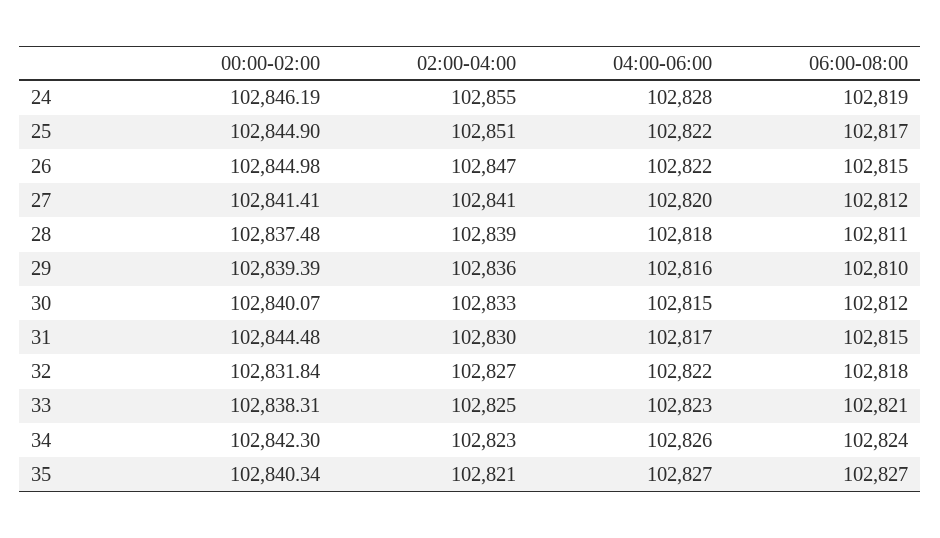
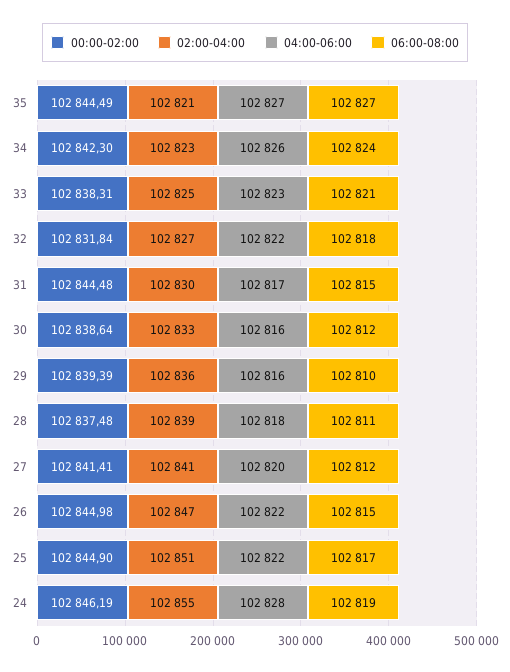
  {
    "00:00-02:00": {
      "24": 102846.19,
      "25": 102844.9,
      "26": 102844.98,
      "27": 102841.41,
      "28": 102837.48,
      "29": 102839.39,
-     "30": 102840.07,
+     "30": 102838.64,
      "31": 102844.48,
      "32": 102831.84,
      "33": 102838.31,
      "34": 102842.3,
-     "35": 102840.34
+     "35": 102844.49
    },
    "02:00-04:00": {
      "24": 102855,
      "25": 102851,
      "26": 102847,
      "27": 102841,
      "28": 102839,
      "29": 102836,
      "30": 102833,
      "31": 102830,
      "32": 102827,
      "33": 102825,
      "34": 102823,
      "35": 102821
    },
    "04:00-06:00": {
      "24": 102828,
      "25": 102822,
      "26": 102822,
      "27": 102820,
      "28": 102818,
      "29": 102816,
-     "30": 102815,
+     "30": 102816,
      "31": 102817,
      "32": 102822,
      "33": 102823,
      "34": 102826,
      "35": 102827
    },
    "06:00-08:00": {
      "24": 102819,
      "25": 102817,
      "26": 102815,
      "27": 102812,
      "28": 102811,
      "29": 102810,
      "30": 102812,
      "31": 102815,
      "32": 102818,
      "33": 102821,
      "34": 102824,
      "35": 102827
    }
  }

